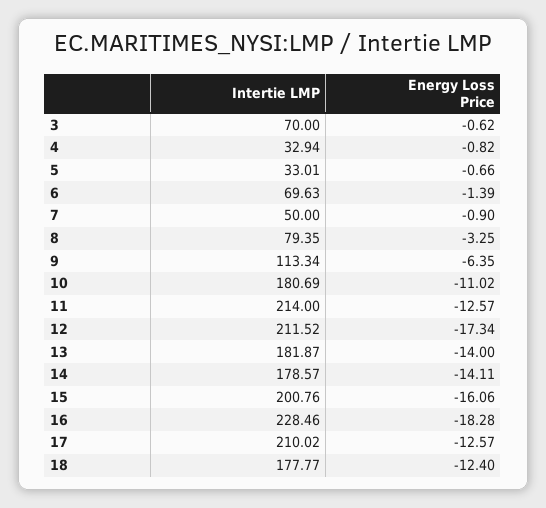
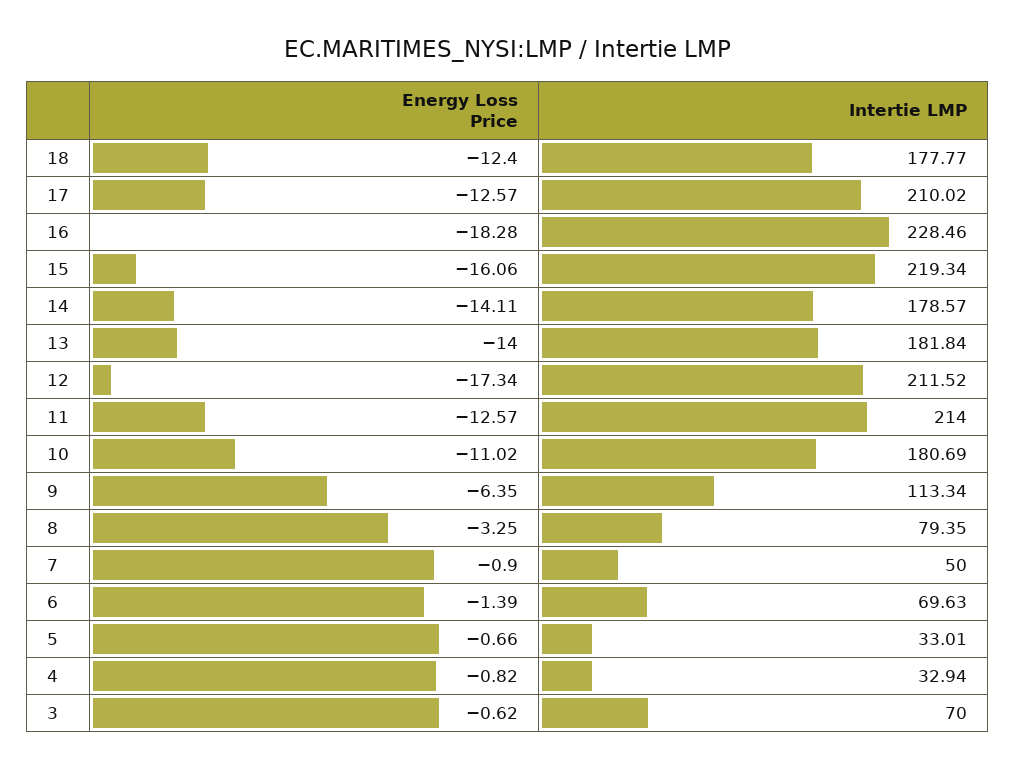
  {
    "Intertie LMP": {
      "3": 70,
      "4": 32.94,
      "5": 33.01,
      "6": 69.63,
      "7": 50,
      "8": 79.35,
      "9": 113.34,
      "10": 180.69,
      "11": 214,
      "12": 211.52,
-     "13": 181.87,
+     "13": 181.84,
      "14": 178.57,
-     "15": 200.76,
+     "15": 219.34,
      "16": 228.46,
      "17": 210.02,
      "18": 177.77
    },
    "Energy Loss Price": {
      "3": -0.62,
      "4": -0.82,
      "5": -0.66,
      "6": -1.39,
      "7": -0.9,
      "8": -3.25,
      "9": -6.35,
      "10": -11.02,
      "11": -12.57,
      "12": -17.34,
      "13": -14,
      "14": -14.11,
      "15": -16.06,
      "16": -18.28,
      "17": -12.57,
      "18": -12.4
    }
  }

